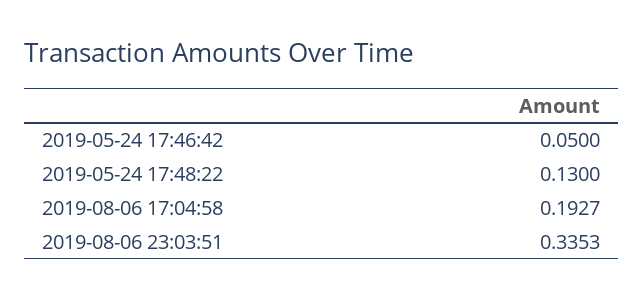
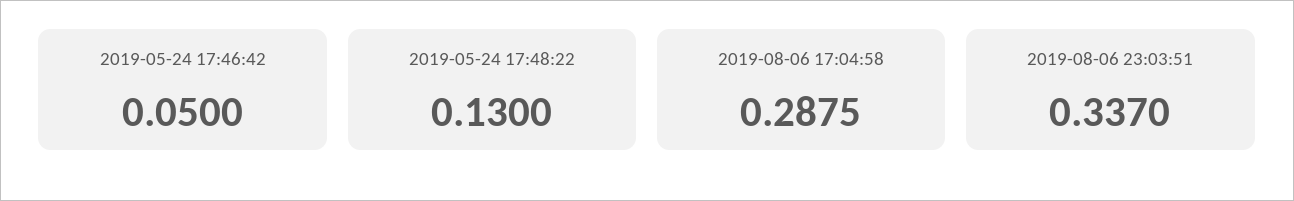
  {
    "2019-05-24 17:46:42": 0.05,
    "2019-05-24 17:48:22": 0.13,
-   "2019-08-06 17:04:58": 0.1927,
+   "2019-08-06 17:04:58": 0.2875,
-   "2019-08-06 23:03:51": 0.3353
+   "2019-08-06 23:03:51": 0.337
  }

